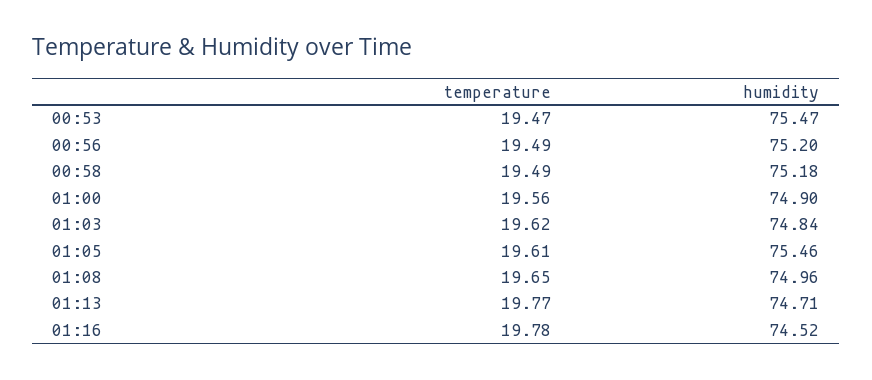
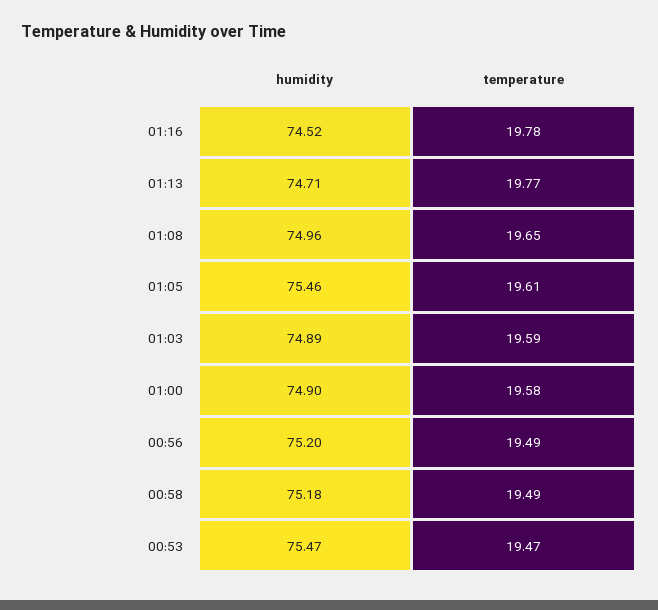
  {
    "temperature": {
      "00:53": 19.47,
      "00:56": 19.49,
      "00:58": 19.49,
-     "01:00": 19.56,
+     "01:00": 19.58,
-     "01:03": 19.62,
+     "01:03": 19.59,
      "01:05": 19.61,
      "01:08": 19.65,
      "01:13": 19.77,
      "01:16": 19.78
    },
    "humidity": {
      "00:53": 75.47,
      "00:56": 75.2,
      "00:58": 75.18,
      "01:00": 74.9,
-     "01:03": 74.84,
+     "01:03": 74.89,
      "01:05": 75.46,
      "01:08": 74.96,
      "01:13": 74.71,
      "01:16": 74.52
    }
  }

